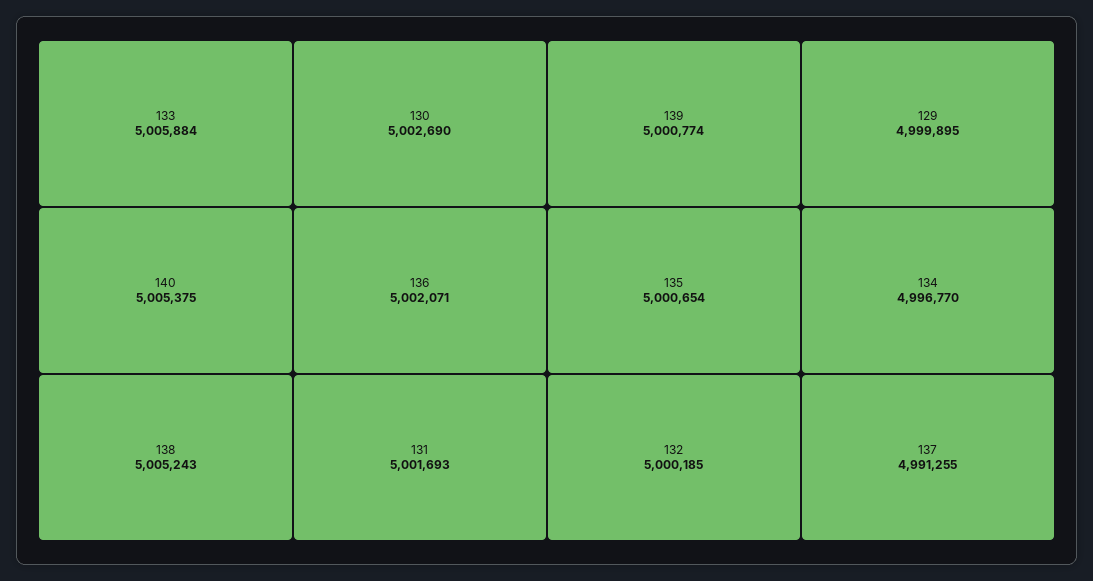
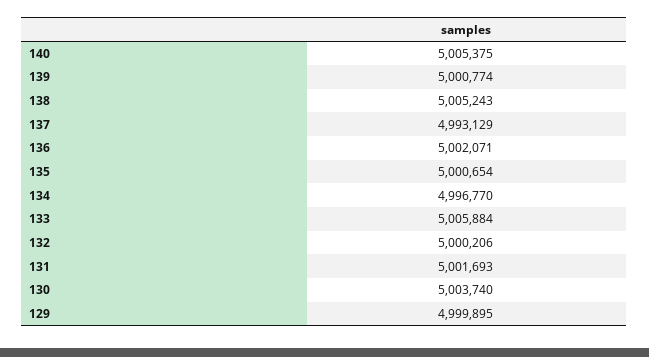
  {
    "133": 5005884,
    "140": 5005375,
    "138": 5005243,
-   "130": 5002690,
+   "130": 5003740,
    "136": 5002071,
    "131": 5001693,
    "139": 5000774,
    "135": 5000654,
-   "132": 5000185,
+   "132": 5000206,
    "129": 4999895,
    "134": 4996770,
-   "137": 4991255
+   "137": 4993129
  }

